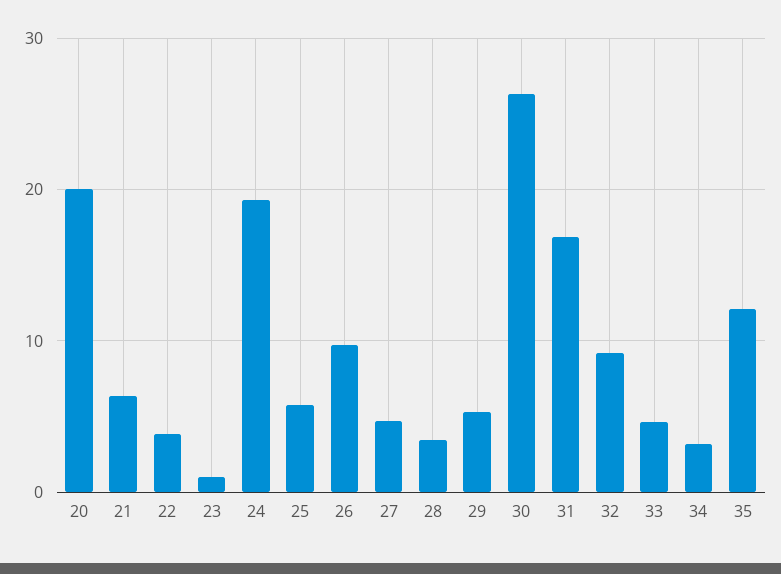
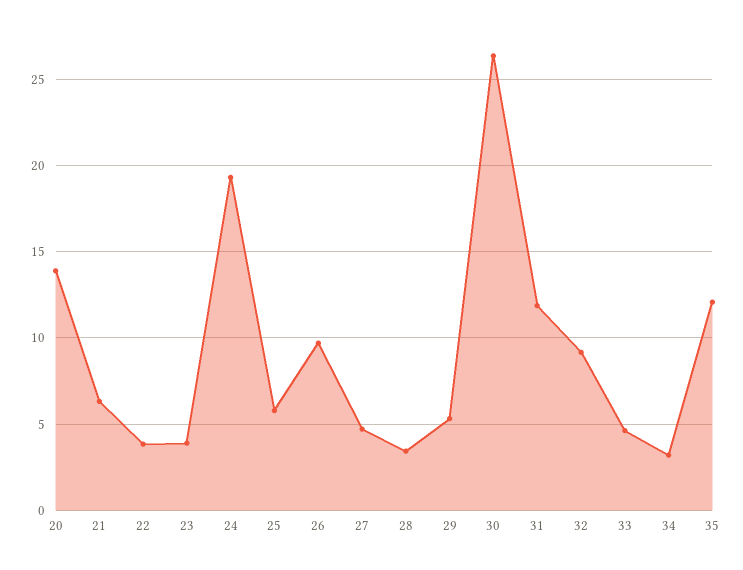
  {
-   "20": 20,
+   "20": 14,
    "21": 6.5,
    "22": 4,
-   "23": 1,
+   "23": 4,
    "24": 19.5,
    "25": 6,
    "26": 9.5,
    "27": 4.5,
    "28": 3.5,
    "29": 5.5,
    "30": 26.5,
-   "31": 17,
+   "31": 12,
    "32": 9,
    "33": 4.5,
    "34": 3,
    "35": 12
  }

